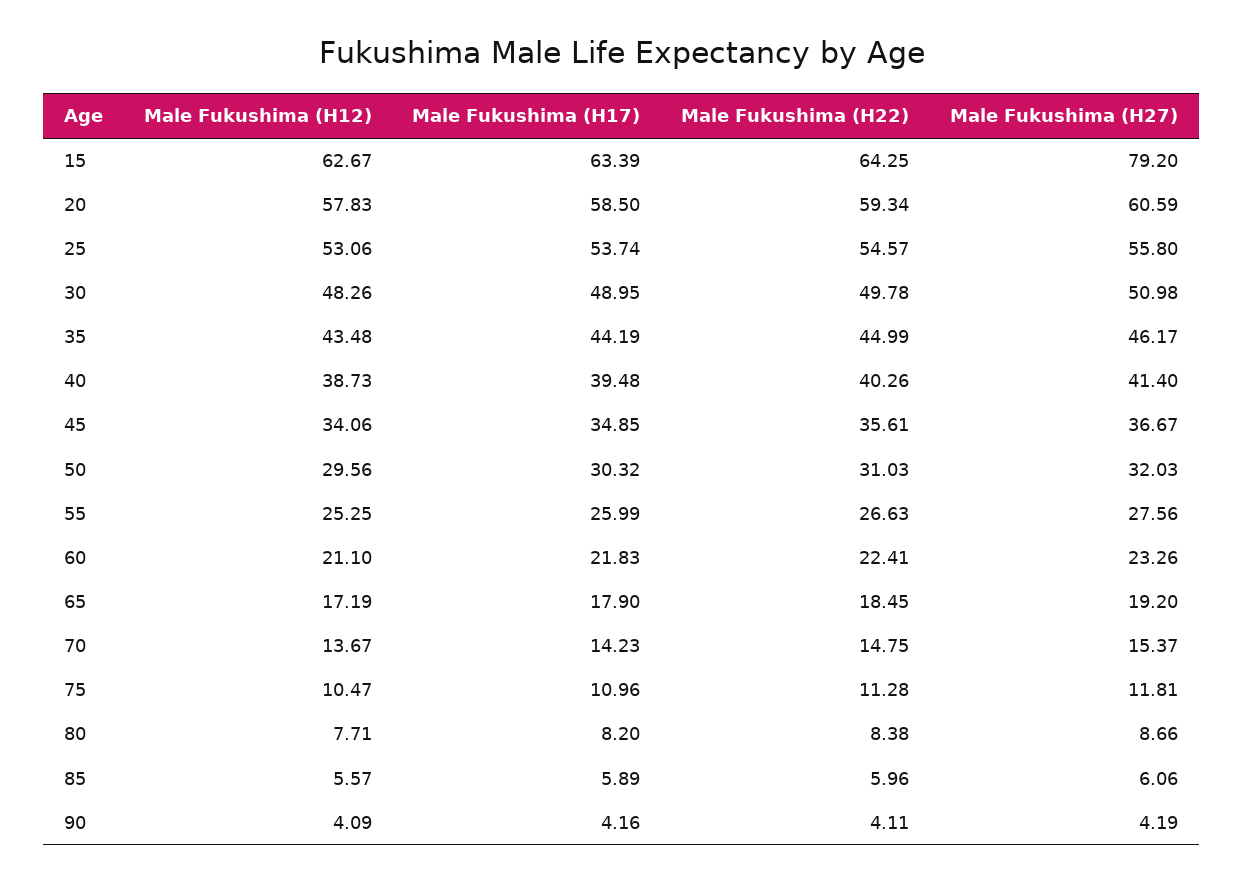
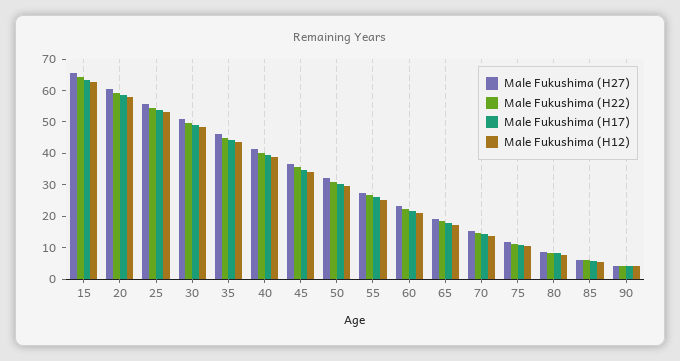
  {
    "Male Fukushima (H12)": {
      "15": 62.67,
      "20": 57.83,
      "25": 53.06,
      "30": 48.26,
      "35": 43.48,
      "40": 38.73,
      "45": 34.06,
      "50": 29.56,
      "55": 25.25,
      "60": 21.1,
      "65": 17.19,
      "70": 13.67,
      "75": 10.47,
      "80": 7.71,
      "85": 5.57,
      "90": 4.09
    },
    "Male Fukushima (H17)": {
      "15": 63.39,
      "20": 58.5,
      "25": 53.74,
      "30": 48.95,
      "35": 44.19,
      "40": 39.48,
      "45": 34.85,
      "50": 30.32,
      "55": 25.99,
      "60": 21.83,
      "65": 17.9,
      "70": 14.23,
      "75": 10.96,
      "80": 8.2,
      "85": 5.89,
      "90": 4.16
    },
    "Male Fukushima (H22)": {
      "15": 64.25,
      "20": 59.34,
      "25": 54.57,
      "30": 49.78,
      "35": 44.99,
      "40": 40.26,
      "45": 35.61,
      "50": 31.03,
      "55": 26.63,
      "60": 22.41,
      "65": 18.45,
      "70": 14.75,
      "75": 11.28,
      "80": 8.38,
      "85": 5.96,
      "90": 4.11
    },
    "Male Fukushima (H27)": {
-     "15": 79.2,
+     "15": 65,
      "20": 60.59,
      "25": 55.8,
      "30": 50.98,
      "35": 46.17,
      "40": 41.4,
      "45": 36.67,
      "50": 32.03,
      "55": 27.56,
      "60": 23.26,
      "65": 19.2,
      "70": 15.37,
      "75": 11.81,
      "80": 8.66,
      "85": 6.06,
      "90": 4.19
    }
  }

